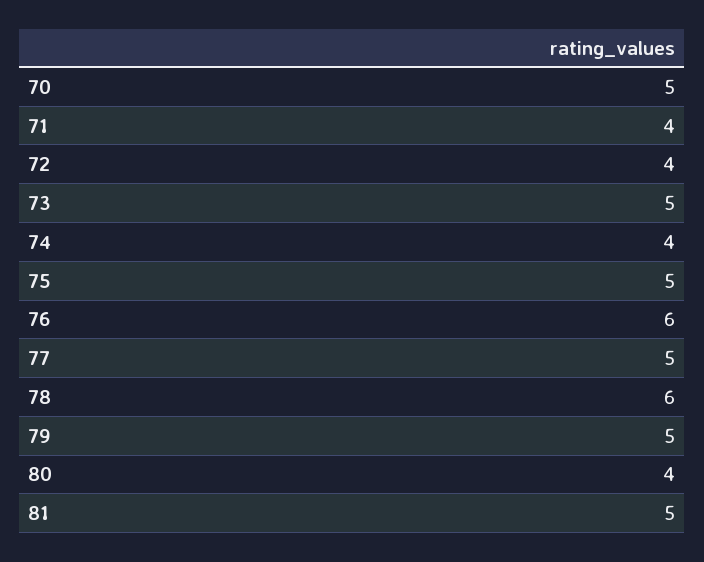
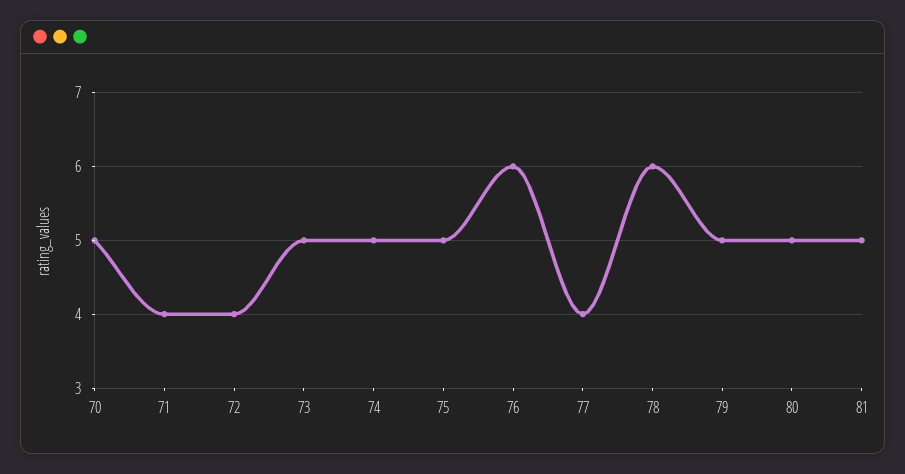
  {
    "70": 5,
    "71": 4,
    "72": 4,
    "73": 5,
-   "74": 4,
+   "74": 5,
    "75": 5,
    "76": 6,
-   "77": 5,
+   "77": 4,
    "78": 6,
    "79": 5,
-   "80": 4,
+   "80": 5,
    "81": 5
  }

